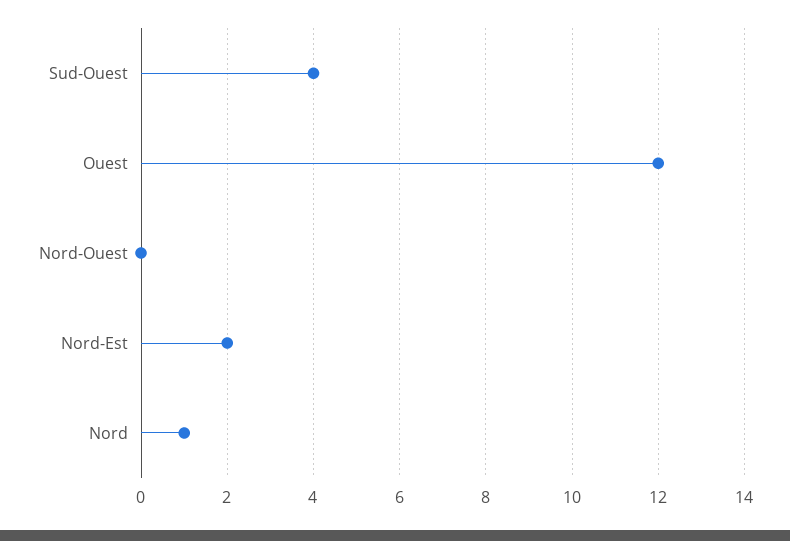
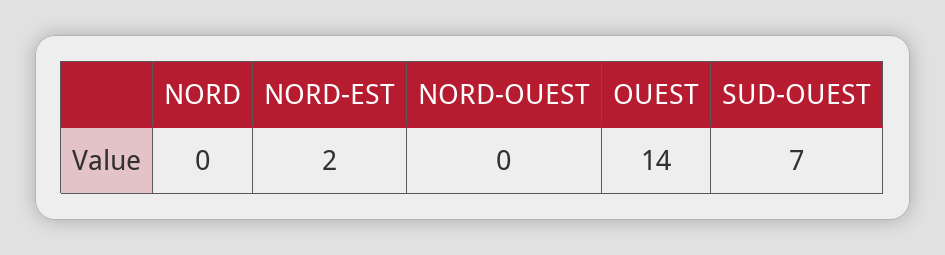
  {
-   "Sud-Ouest": 4,
+   "Sud-Ouest": 7,
-   "Ouest": 12,
+   "Ouest": 14,
    "Nord-Ouest": 0,
    "Nord-Est": 2,
-   "Nord": 1
+   "Nord": 0
  }

